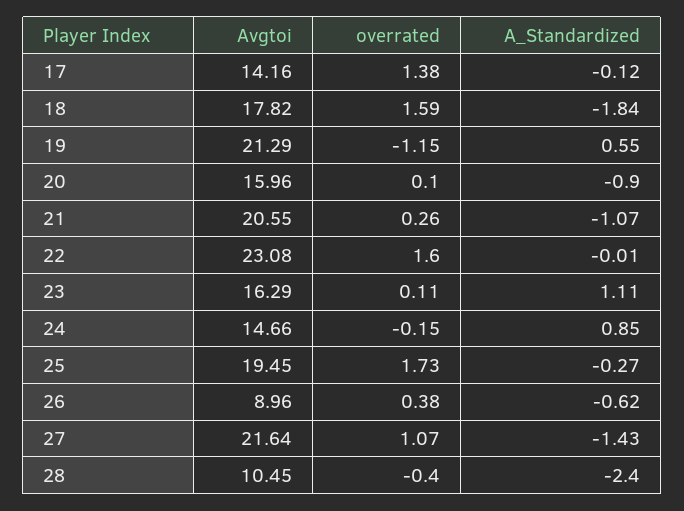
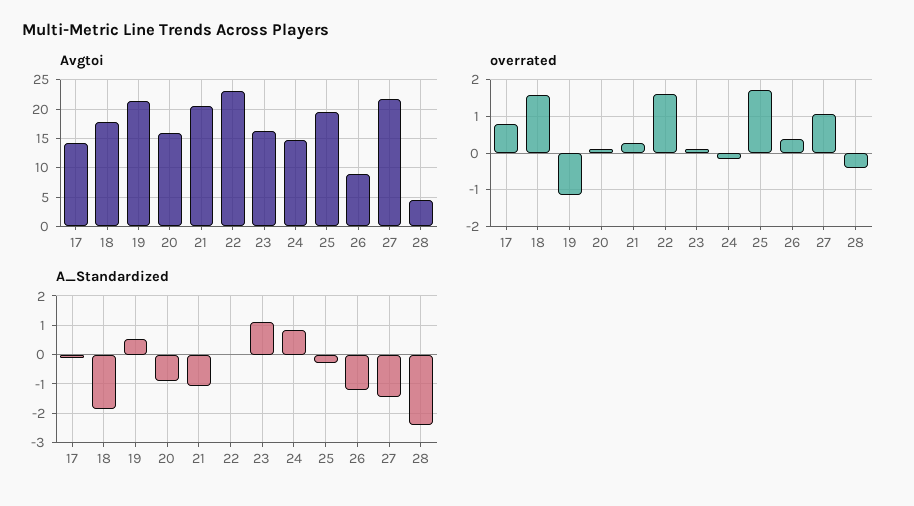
  {
    "Avgtoi": {
      "17": 14.16,
      "18": 17.82,
      "19": 21.29,
      "20": 15.96,
      "21": 20.55,
      "22": 23.08,
      "23": 16.29,
      "24": 14.66,
      "25": 19.45,
      "26": 8.96,
      "27": 21.64,
-     "28": 10.45
+     "28": 5
    },
    "overrated": {
-     "17": 1.38,
+     "17": 0.8,
      "18": 1.59,
      "19": -1.15,
      "20": 0.1,
      "21": 0.26,
      "22": 1.6,
      "23": 0.11,
      "24": -0.15,
      "25": 1.73,
      "26": 0.38,
      "27": 1.07,
      "28": -0.4
    },
    "A_Standardized": {
      "17": -0.12,
      "18": -1.84,
      "19": 0.55,
      "20": -0.9,
      "21": -1.07,
      "22": -0.01,
      "23": 1.11,
      "24": 0.85,
      "25": -0.27,
-     "26": -0.62,
+     "26": -1.25,
      "27": -1.43,
      "28": -2.4
    }
  }

